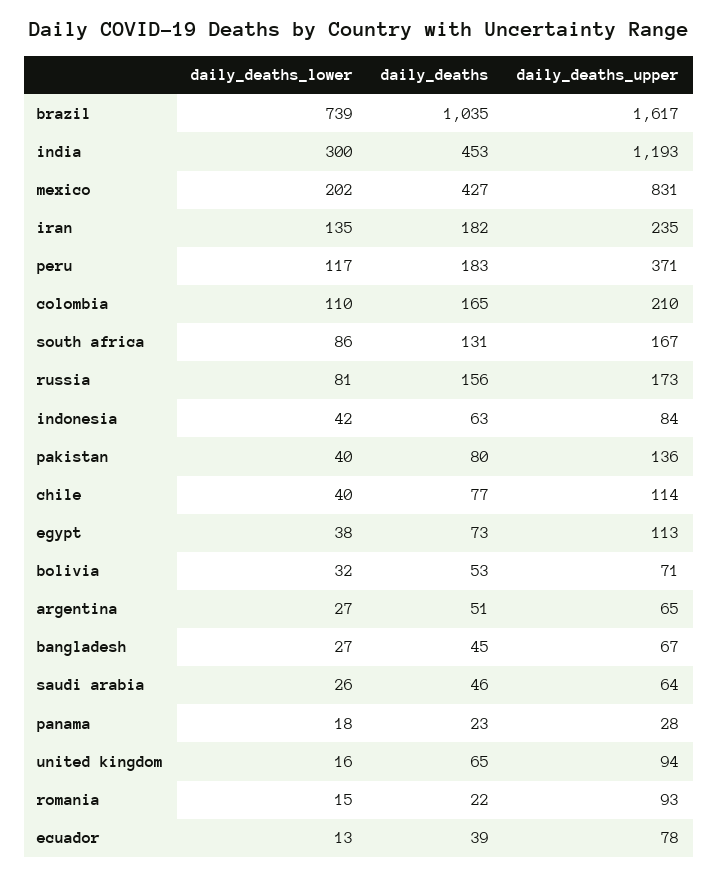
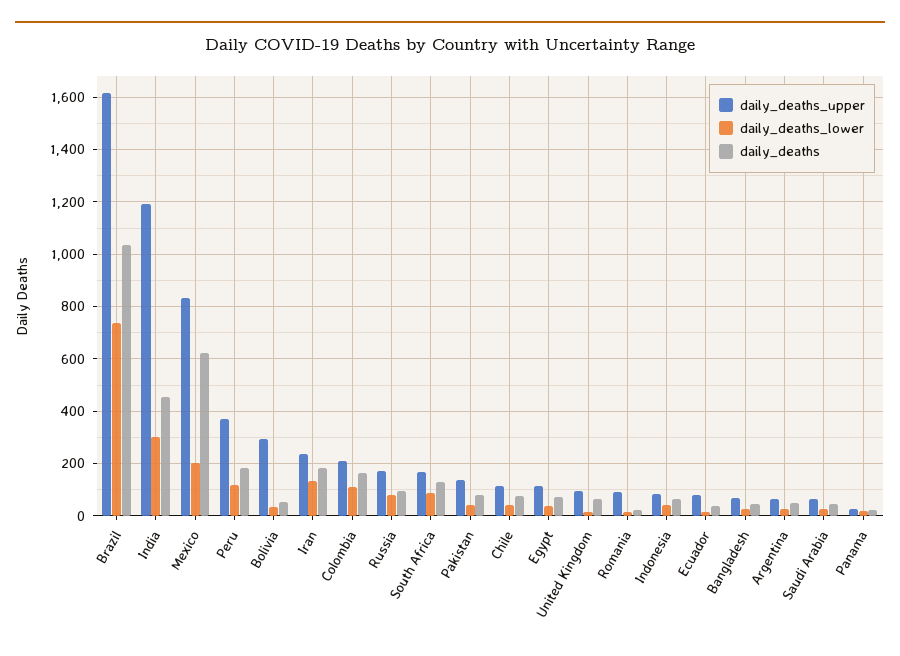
  {
    "daily_deaths_lower": {
      "brazil": 739,
      "india": 300,
      "mexico": 202,
      "iran": 135,
      "peru": 117,
      "colombia": 110,
      "south africa": 86,
      "russia": 81,
      "indonesia": 42,
      "pakistan": 40,
      "chile": 40,
      "egypt": 38,
      "bolivia": 32,
      "argentina": 27,
      "bangladesh": 27,
      "saudi arabia": 26,
      "panama": 18,
      "united kingdom": 16,
      "romania": 15,
      "ecuador": 13
    },
    "daily_deaths": {
      "brazil": 1035,
      "india": 453,
-     "mexico": 427,
+     "mexico": 625,
      "iran": 182,
      "peru": 183,
      "colombia": 165,
      "south africa": 131,
-     "russia": 156,
+     "russia": 100,
      "indonesia": 63,
      "pakistan": 80,
      "chile": 77,
      "egypt": 73,
      "bolivia": 53,
      "argentina": 51,
      "bangladesh": 45,
      "saudi arabia": 46,
      "panama": 23,
      "united kingdom": 65,
      "romania": 22,
      "ecuador": 39
    },
    "daily_deaths_upper": {
      "brazil": 1617,
      "india": 1193,
      "mexico": 831,
      "iran": 235,
      "peru": 371,
      "colombia": 210,
      "south africa": 167,
      "russia": 173,
      "indonesia": 84,
      "pakistan": 136,
      "chile": 114,
      "egypt": 113,
-     "bolivia": 71,
+     "bolivia": 300,
      "argentina": 65,
      "bangladesh": 67,
      "saudi arabia": 64,
      "panama": 28,
      "united kingdom": 94,
      "romania": 93,
      "ecuador": 78
    }
  }

